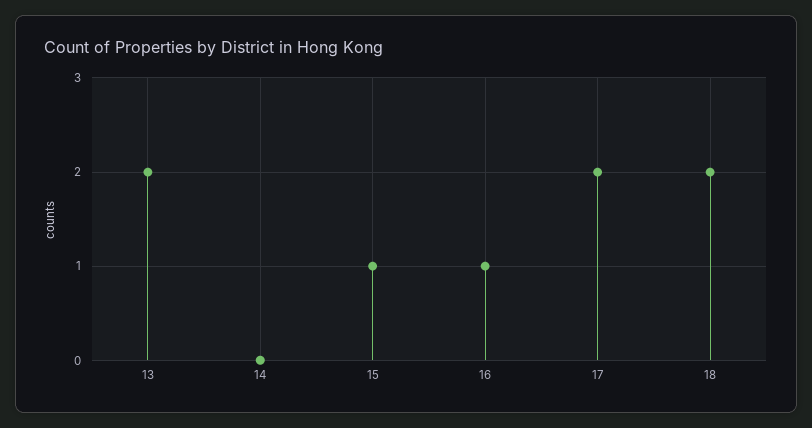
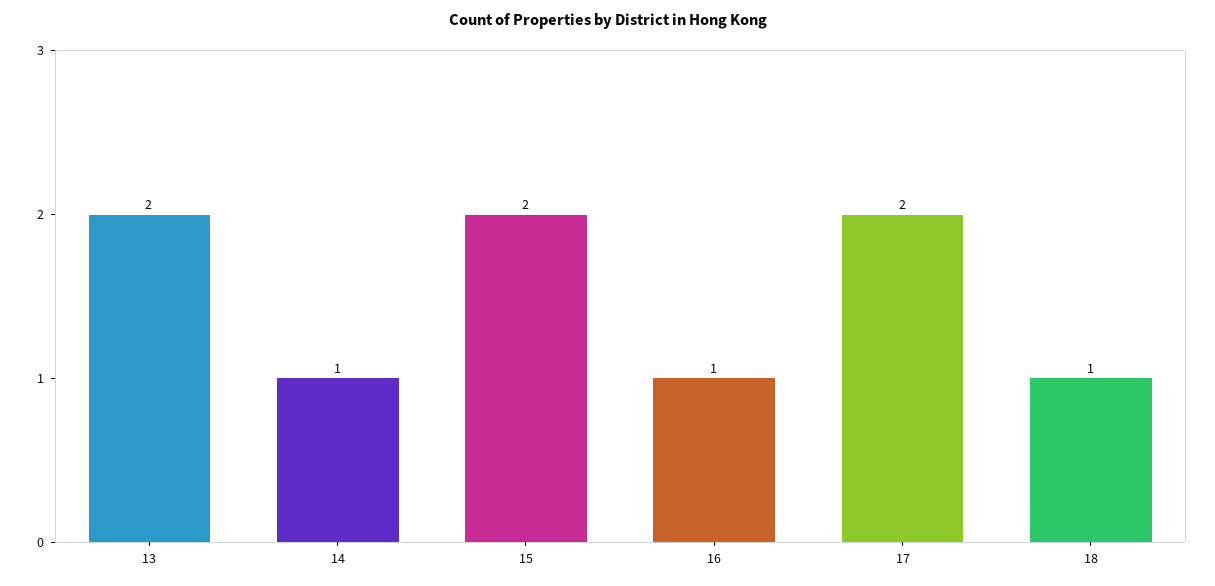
  {
    "13": 2,
-   "14": 0,
+   "14": 1,
-   "15": 1,
+   "15": 2,
    "16": 1,
    "17": 2,
-   "18": 2
+   "18": 1
  }

